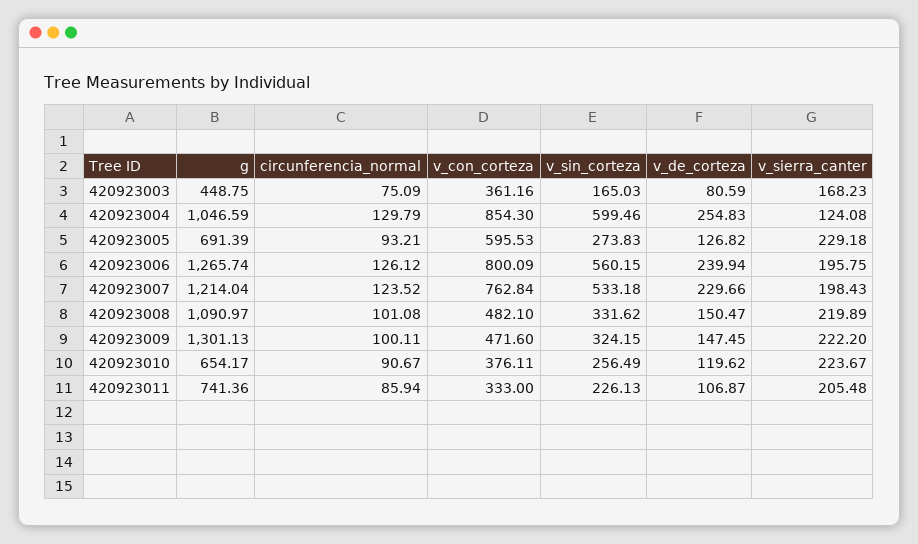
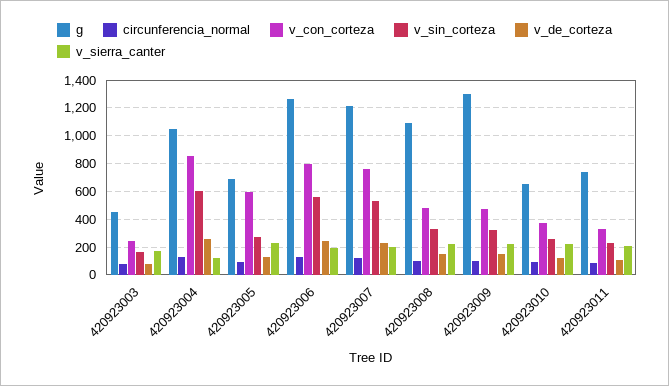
  {
    "g": {
      "420923003": 448.75,
      "420923004": 1046.59,
      "420923005": 691.39,
      "420923006": 1265.74,
      "420923007": 1214.04,
      "420923008": 1090.97,
      "420923009": 1301.13,
      "420923010": 654.17,
      "420923011": 741.36
    },
    "circunferencia_normal": {
      "420923003": 75.09,
      "420923004": 129.79,
      "420923005": 93.21,
      "420923006": 126.12,
      "420923007": 123.52,
      "420923008": 101.08,
      "420923009": 100.11,
      "420923010": 90.67,
      "420923011": 85.94
    },
    "v_con_corteza": {
-     "420923003": 361.16,
+     "420923003": 250,
      "420923004": 854.3,
      "420923005": 595.53,
      "420923006": 800.09,
      "420923007": 762.84,
      "420923008": 482.1,
      "420923009": 471.6,
      "420923010": 376.11,
      "420923011": 333
    },
    "v_sin_corteza": {
      "420923003": 165.03,
      "420923004": 599.46,
      "420923005": 273.83,
      "420923006": 560.15,
      "420923007": 533.18,
      "420923008": 331.62,
      "420923009": 324.15,
      "420923010": 256.49,
      "420923011": 226.13
    },
    "v_de_corteza": {
      "420923003": 80.59,
      "420923004": 254.83,
      "420923005": 126.82,
      "420923006": 239.94,
      "420923007": 229.66,
      "420923008": 150.47,
      "420923009": 147.45,
      "420923010": 119.62,
      "420923011": 106.87
    },
    "v_sierra_canter": {
      "420923003": 168.23,
      "420923004": 124.08,
      "420923005": 229.18,
      "420923006": 195.75,
      "420923007": 198.43,
      "420923008": 219.89,
      "420923009": 222.2,
      "420923010": 223.67,
      "420923011": 205.48
    }
  }

